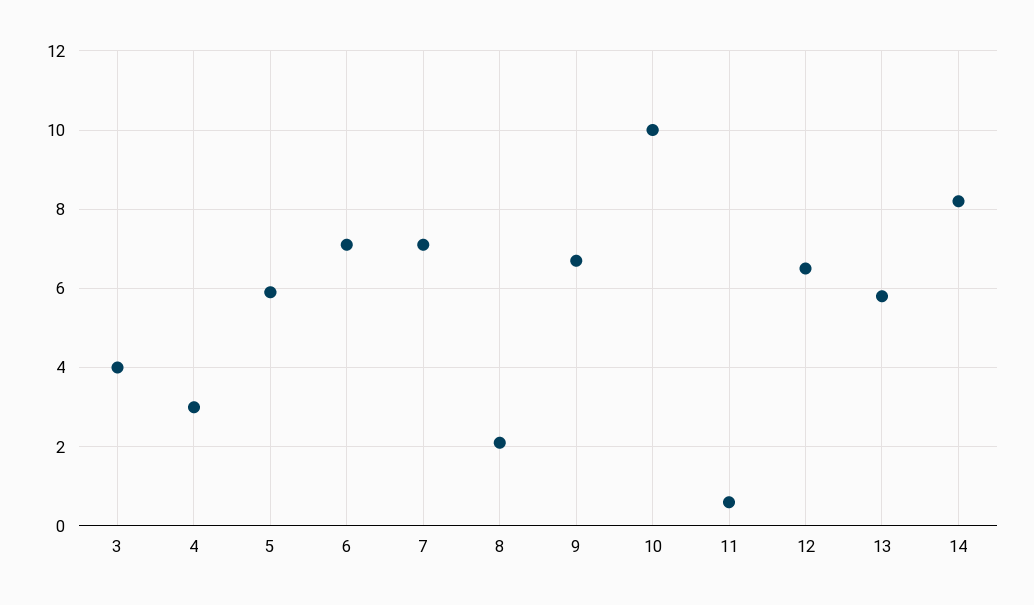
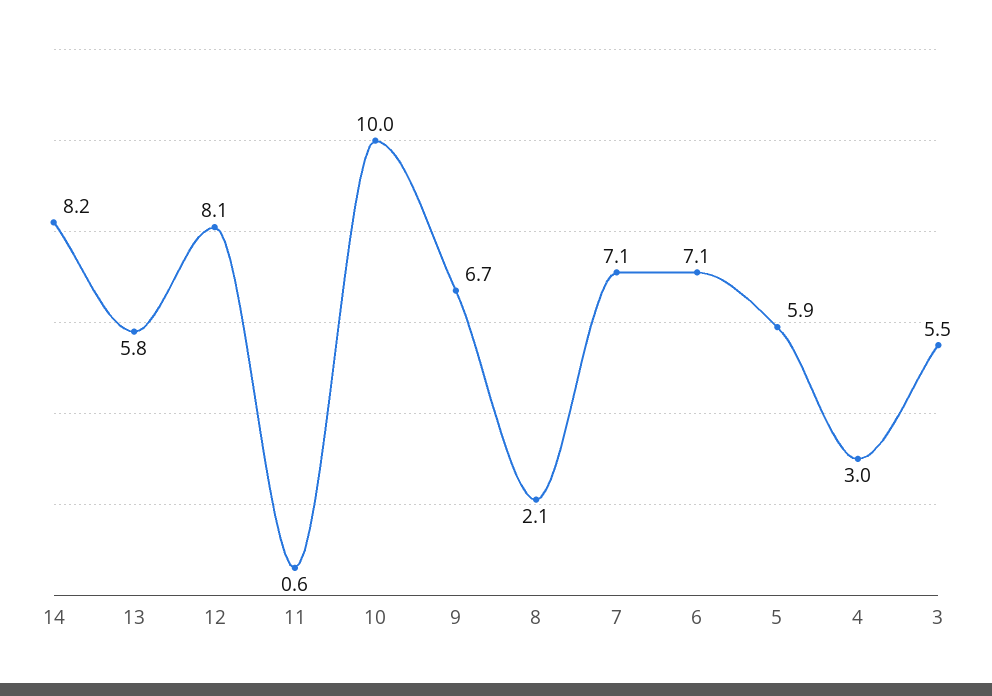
  {
-   "3": 4,
+   "3": 5.5,
    "4": 3,
    "5": 5.9,
    "6": 7.1,
    "7": 7.1,
    "8": 2.1,
    "9": 6.7,
    "10": 10,
    "11": 0.6,
-   "12": 6.5,
+   "12": 8.1,
    "13": 5.8,
    "14": 8.2
  }

